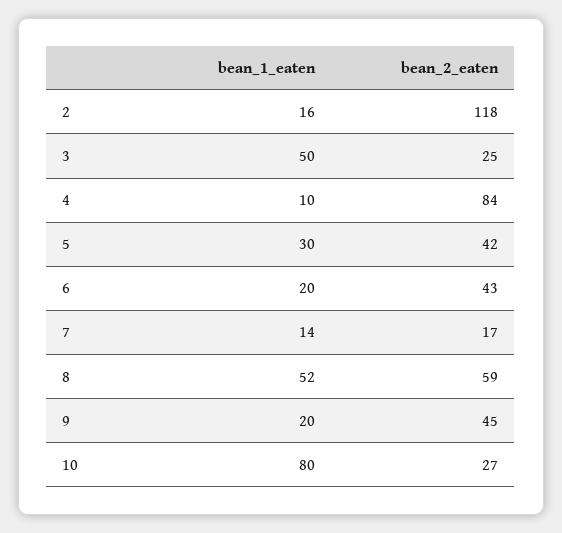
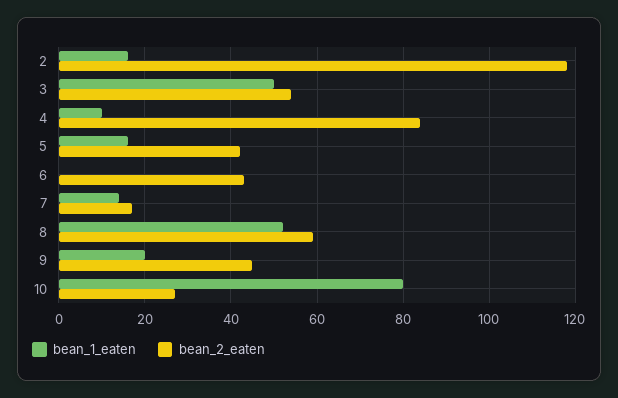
  {
    "bean_1_eaten": {
      "2": 16,
      "3": 50,
      "4": 10,
-     "5": 30,
+     "5": 15,
-     "6": 20,
+     "6": 0,
      "7": 14,
      "8": 52,
      "9": 20,
      "10": 80
    },
    "bean_2_eaten": {
      "2": 118,
-     "3": 25,
+     "3": 55,
      "4": 84,
      "5": 42,
      "6": 43,
      "7": 17,
      "8": 59,
      "9": 45,
      "10": 27
    }
  }

